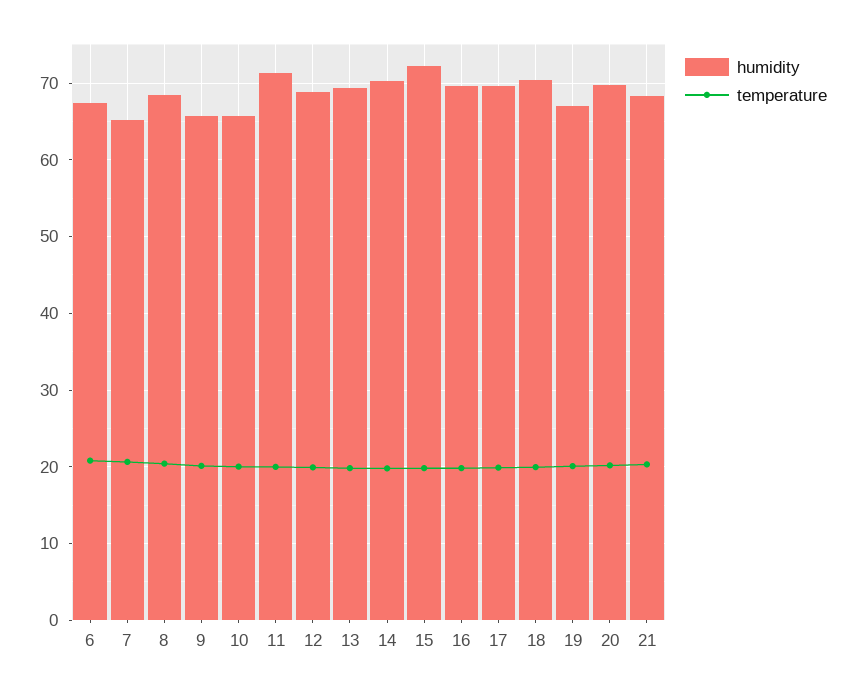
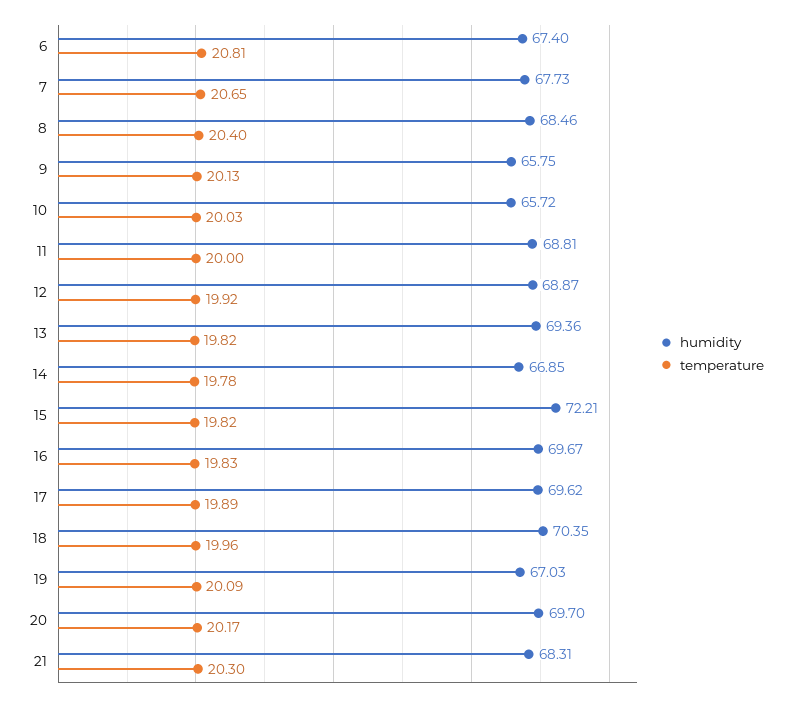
  {
    "humidity": {
      "6": 67.4,
-     "7": 65,
+     "7": 67.73,
      "8": 68.46,
      "9": 65.75,
      "10": 65.72,
-     "11": 71,
+     "11": 68.81,
      "12": 68.87,
      "13": 69.36,
-     "14": 70,
+     "14": 66.85,
      "15": 72.21,
      "16": 69.67,
      "17": 69.62,
      "18": 70.35,
      "19": 67.03,
      "20": 69.7,
      "21": 68.31
    },
    "temperature": {
      "6": 20.81,
      "7": 20.65,
      "8": 20.4,
      "9": 20.13,
      "10": 20.03,
      "11": 20,
      "12": 19.92,
      "13": 19.82,
      "14": 19.78,
      "15": 19.82,
      "16": 19.83,
      "17": 19.89,
      "18": 19.96,
      "19": 20.09,
      "20": 20.17,
      "21": 20.3
    }
  }

